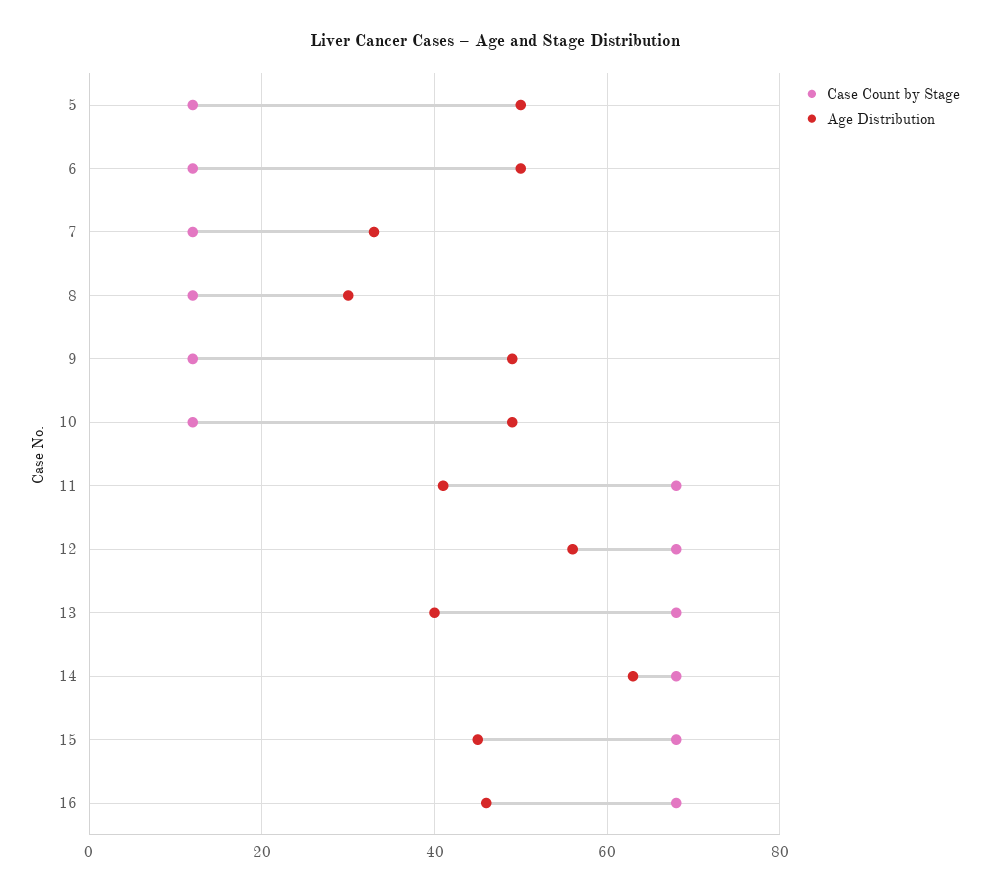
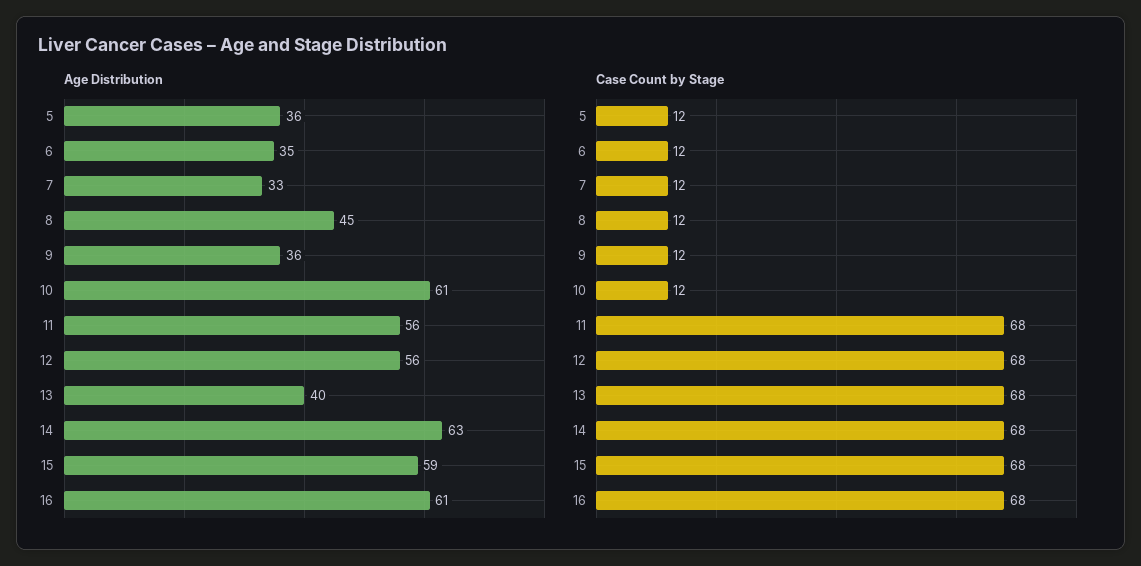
  {
    "Case Count by Stage": {
      "5": 12,
      "6": 12,
      "7": 12,
      "8": 12,
      "9": 12,
      "10": 12,
      "11": 68,
      "12": 68,
      "13": 68,
      "14": 68,
      "15": 68,
      "16": 68
    },
    "Age Distribution": {
-     "5": 50,
+     "5": 36,
-     "6": 50,
+     "6": 35,
      "7": 33,
-     "8": 30,
+     "8": 45,
-     "9": 50,
+     "9": 36,
-     "10": 50,
+     "10": 61,
-     "11": 40,
+     "11": 56,
      "12": 56,
      "13": 40,
      "14": 63,
-     "15": 45,
+     "15": 59,
-     "16": 45
+     "16": 61
    }
  }

